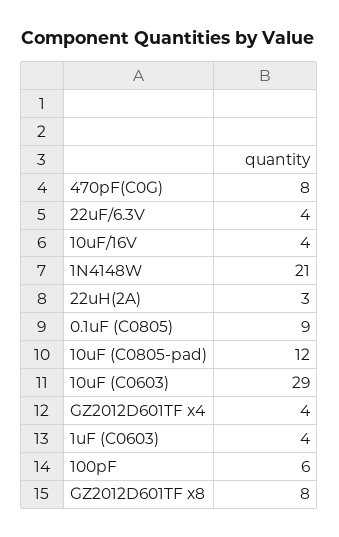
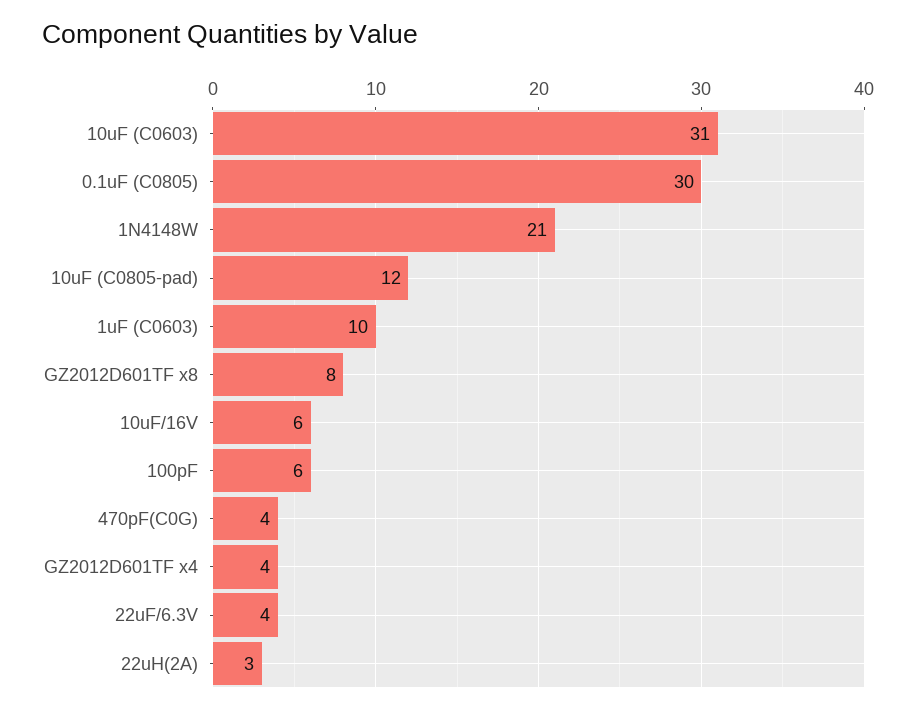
  {
-   "470pF(C0G)": 8,
+   "470pF(C0G)": 4,
    "22uF/6.3V": 4,
-   "10uF/16V": 4,
+   "10uF/16V": 6,
    "1N4148W": 21,
    "22uH(2A)": 3,
-   "0.1uF (C0805)": 9,
+   "0.1uF (C0805)": 30,
    "10uF (C0805-pad)": 12,
-   "10uF (C0603)": 29,
+   "10uF (C0603)": 31,
    "GZ2012D601TF x4": 4,
-   "1uF (C0603)": 4,
+   "1uF (C0603)": 10,
    "100pF": 6,
    "GZ2012D601TF x8": 8
  }

